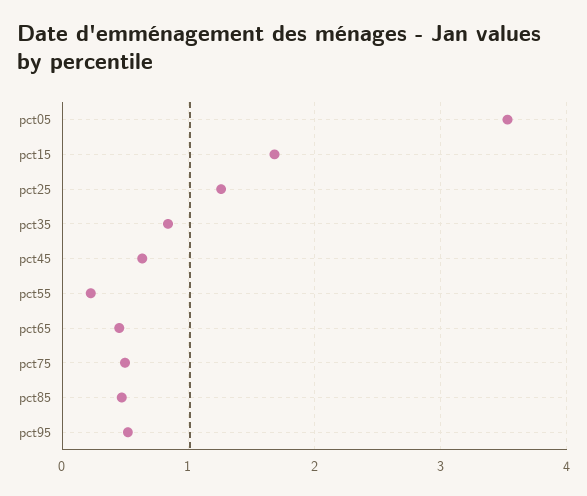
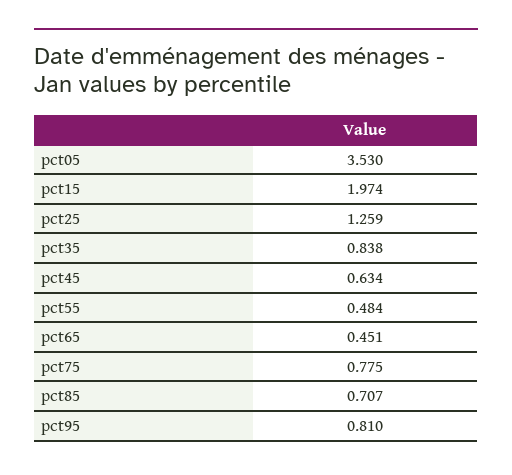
  {
    "pct05": 3.53,
-   "pct15": 1.7,
+   "pct15": 1.974,
    "pct25": 1.259,
    "pct35": 0.838,
    "pct45": 0.634,
-   "pct55": 0.2,
+   "pct55": 0.484,
    "pct65": 0.451,
-   "pct75": 0.5,
+   "pct75": 0.775,
-   "pct85": 0.5,
+   "pct85": 0.707,
-   "pct95": 0.5
+   "pct95": 0.81
  }

